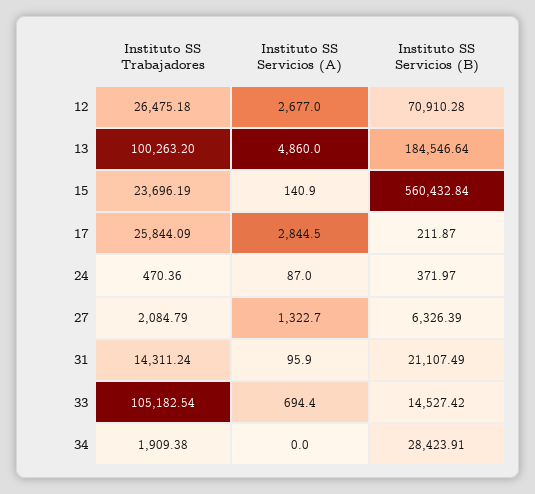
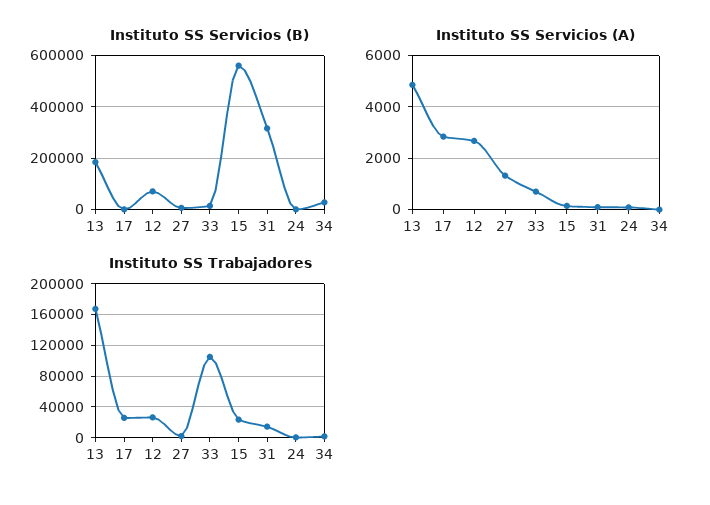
  {
    "Instituto SS Trabajadores": {
      "12": 26475.18,
-     "13": 100263.2,
+     "13": 170000,
      "15": 23696.19,
      "17": 25844.09,
      "24": 470.36,
      "27": 2084.79,
      "31": 14311.24,
      "33": 105182.54,
      "34": 1909.38
    },
    "Instituto SS Servicios (A)": {
      "12": 2677,
      "13": 4860,
      "15": 140.9,
      "17": 2844.5,
      "24": 87,
      "27": 1322.7,
      "31": 95.9,
      "33": 694.4,
      "34": 0
    },
    "Instituto SS Servicios (B)": {
      "12": 70910.28,
      "13": 184546.64,
      "15": 560432.84,
      "17": 211.87,
      "24": 371.97,
      "27": 6326.39,
-     "31": 21107.49,
+     "31": 325000,
      "33": 14527.42,
      "34": 28423.91
    }
  }

